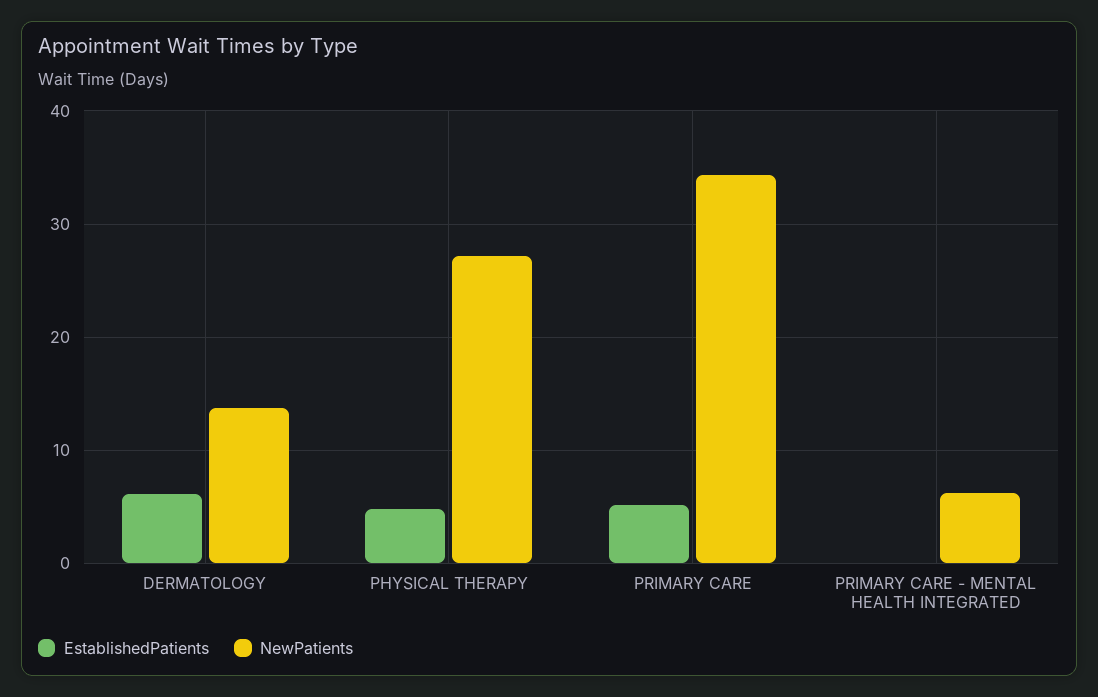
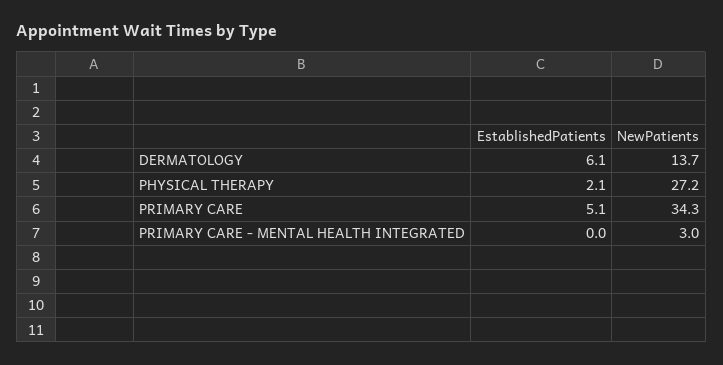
  {
    "EstablishedPatients": {
      "DERMATOLOGY": 6.1,
-     "PHYSICAL THERAPY": 5,
+     "PHYSICAL THERAPY": 2.1,
      "PRIMARY CARE": 5.1,
      "PRIMARY CARE - MENTAL HEALTH INTEGRATED": 0
    },
    "NewPatients": {
      "DERMATOLOGY": 13.7,
      "PHYSICAL THERAPY": 27.2,
      "PRIMARY CARE": 34.3,
-     "PRIMARY CARE - MENTAL HEALTH INTEGRATED": 6
+     "PRIMARY CARE - MENTAL HEALTH INTEGRATED": 3
    }
  }

